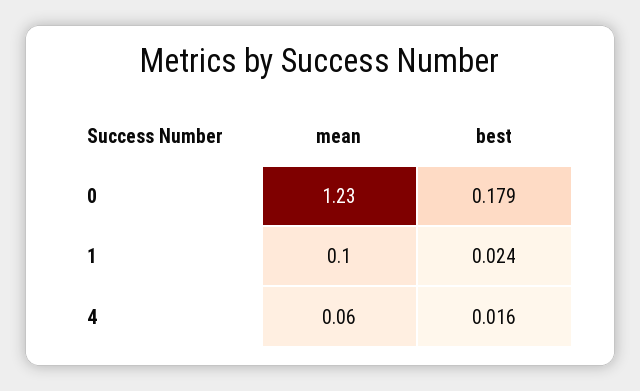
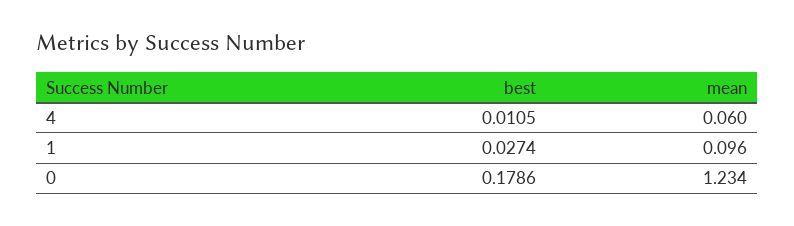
  {
    "mean": {
      "0": 1.234,
      "1": 0.096,
      "4": 0.06
    },
    "best": {
      "0": 0.1786,
-     "1": 0.024,
+     "1": 0.0274,
-     "4": 0.016
+     "4": 0.0105
    }
  }

